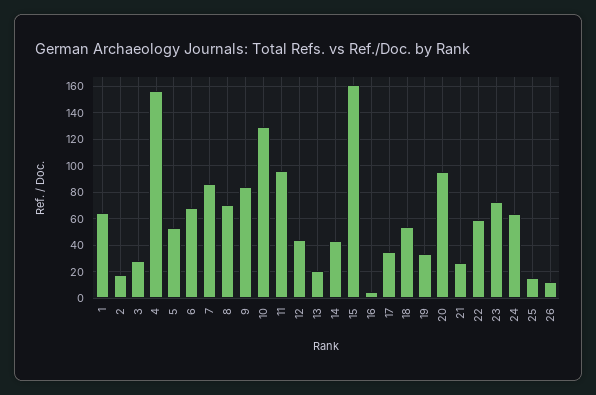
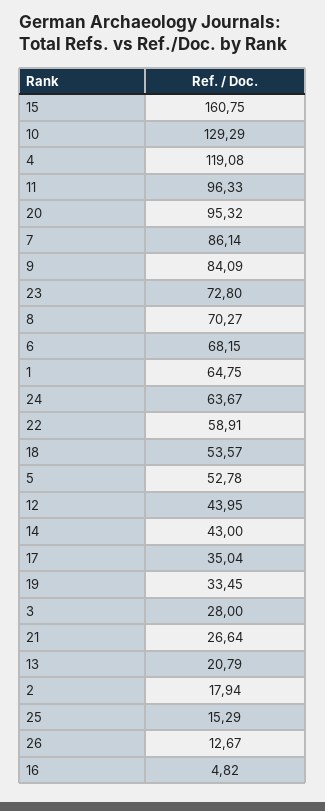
  {
    "1": 64.75,
    "2": 17.94,
    "3": 28,
-   "4": 155,
+   "4": 119.08,
    "5": 52.78,
    "6": 68.15,
    "7": 86.14,
    "8": 70.27,
    "9": 84.09,
    "10": 129.29,
    "11": 96.33,
    "12": 43.95,
    "13": 20.79,
    "14": 43,
    "15": 160.75,
    "16": 4.82,
    "17": 35.04,
    "18": 53.57,
    "19": 33.45,
    "20": 95.32,
    "21": 26.64,
    "22": 58.91,
    "23": 72.8,
    "24": 63.67,
    "25": 15.29,
    "26": 12.67
  }

